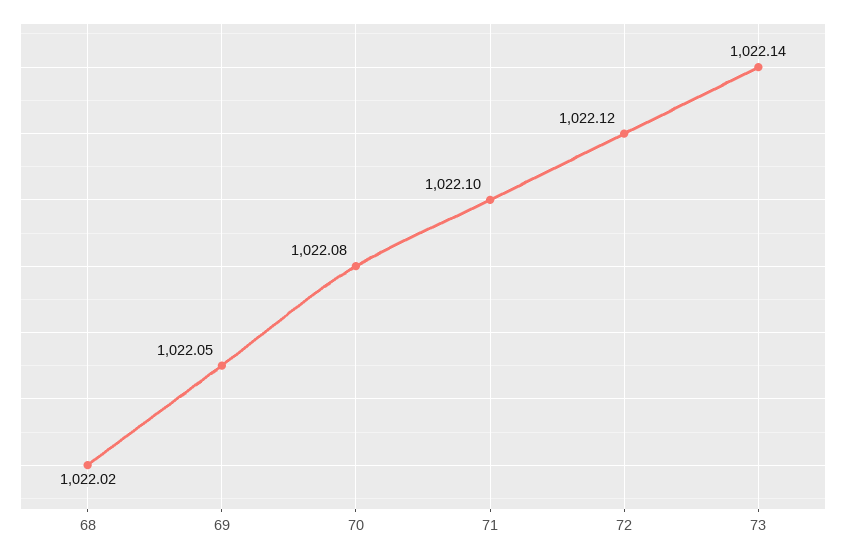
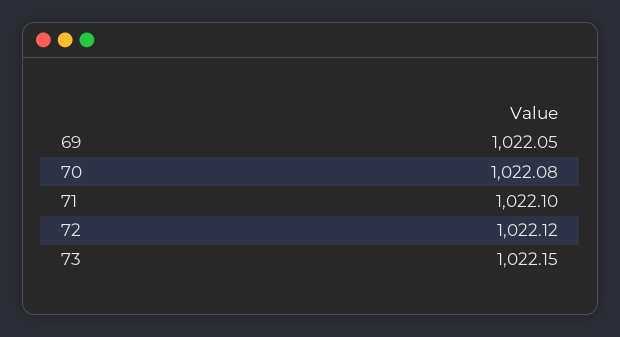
  {
-   "68": 1022.02,
    "69": 1022.05,
    "70": 1022.08,
    "71": 1022.1,
    "72": 1022.12,
-   "73": 1022.14
+   "73": 1022.15
  }

